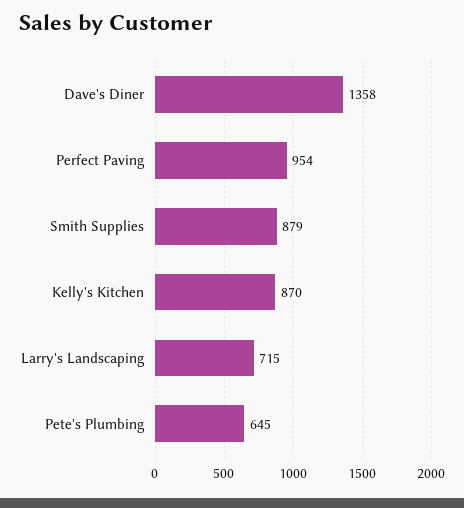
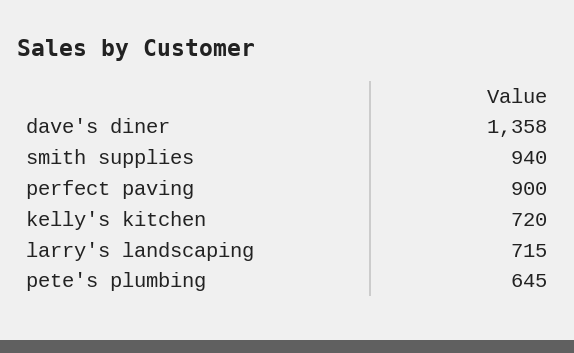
  {
    "Dave's Diner": 1358,
-   "Perfect Paving": 954,
+   "Perfect Paving": 900,
-   "Smith Supplies": 879,
+   "Smith Supplies": 940,
-   "Kelly's Kitchen": 870,
+   "Kelly's Kitchen": 720,
    "Larry's Landscaping": 715,
    "Pete's Plumbing": 645
  }

